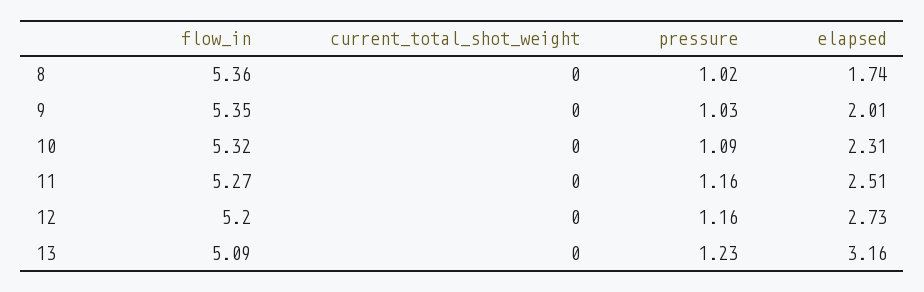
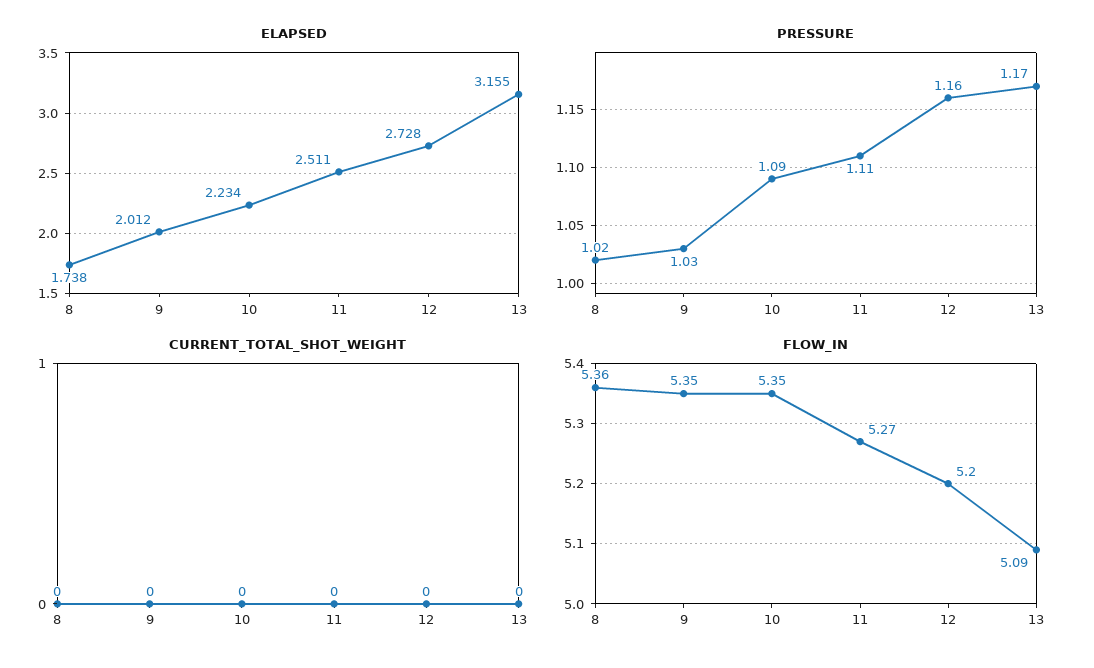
  {
    "flow_in": {
      "8": 5.36,
      "9": 5.35,
-     "10": 5.32,
+     "10": 5.35,
      "11": 5.27,
      "12": 5.2,
      "13": 5.09
    },
    "current_total_shot_weight": {
      "8": 0,
      "9": 0,
      "10": 0,
      "11": 0,
      "12": 0,
      "13": 0
    },
    "pressure": {
      "8": 1.02,
      "9": 1.03,
      "10": 1.09,
-     "11": 1.16,
+     "11": 1.11,
      "12": 1.16,
-     "13": 1.23
+     "13": 1.17
    },
    "elapsed": {
      "8": 1.738,
      "9": 2.012,
-     "10": 2.31,
+     "10": 2.234,
      "11": 2.511,
      "12": 2.728,
      "13": 3.155
    }
  }

